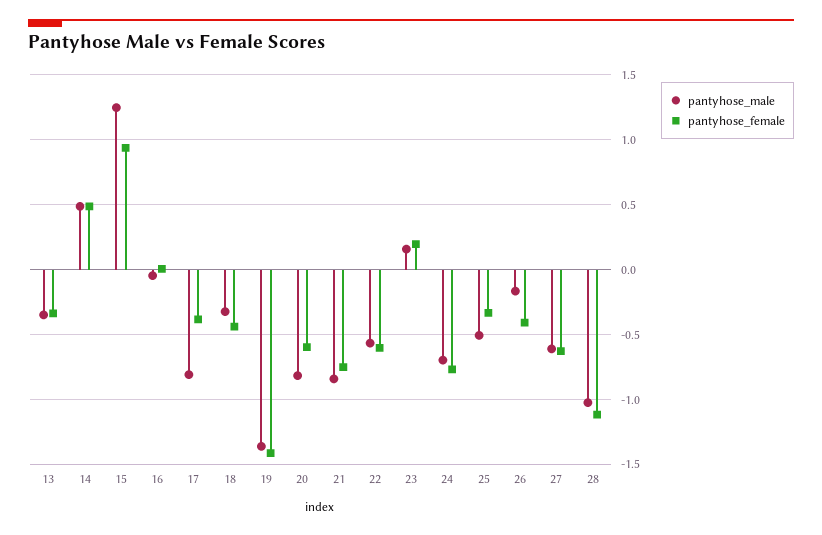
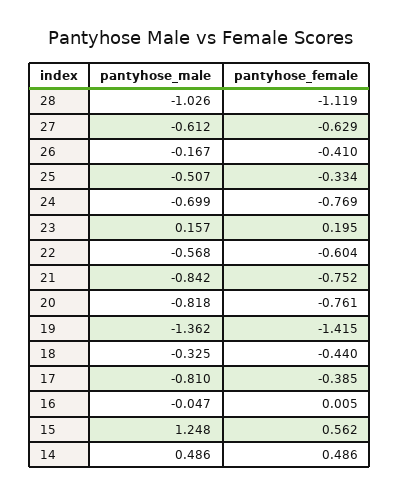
  {
    "pantyhose_male": {
-     "13": -0.35,
      "14": 0.486,
      "15": 1.248,
      "16": -0.047,
      "17": -0.81,
      "18": -0.325,
      "19": -1.362,
      "20": -0.818,
      "21": -0.842,
      "22": -0.568,
      "23": 0.157,
      "24": -0.699,
      "25": -0.507,
      "26": -0.167,
      "27": -0.612,
      "28": -1.026
    },
    "pantyhose_female": {
-     "13": -0.35,
      "14": 0.486,
-     "15": 0.95,
+     "15": 0.562,
      "16": 0.005,
      "17": -0.385,
      "18": -0.44,
      "19": -1.415,
-     "20": -0.6,
+     "20": -0.761,
      "21": -0.752,
      "22": -0.604,
      "23": 0.195,
      "24": -0.769,
      "25": -0.334,
      "26": -0.41,
      "27": -0.629,
      "28": -1.119
    }
  }

